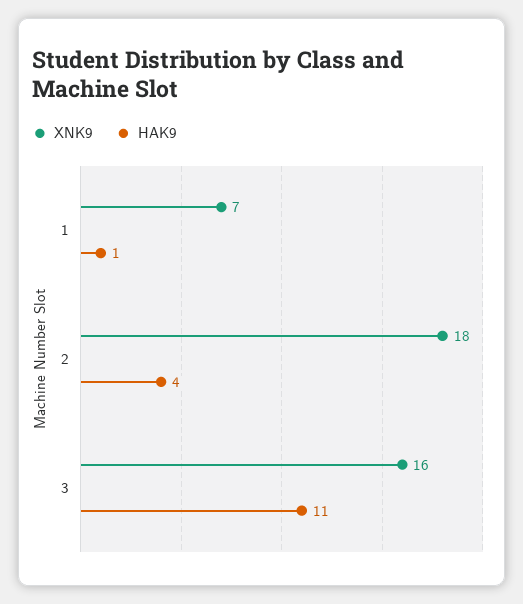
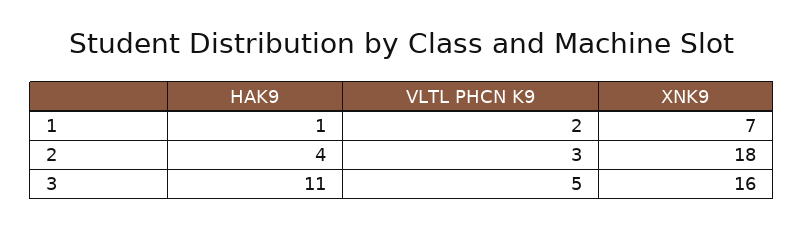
  {
    "XNK9": {
      "1": 7,
      "2": 18,
      "3": 16
    },
    "HAK9": {
      "1": 1,
      "2": 4,
      "3": 11
-   }
+   },
+   "VLTL PHCN K9": {
+     "1": 2,
+     "2": 3,
+     "3": 5
+   }
  }

